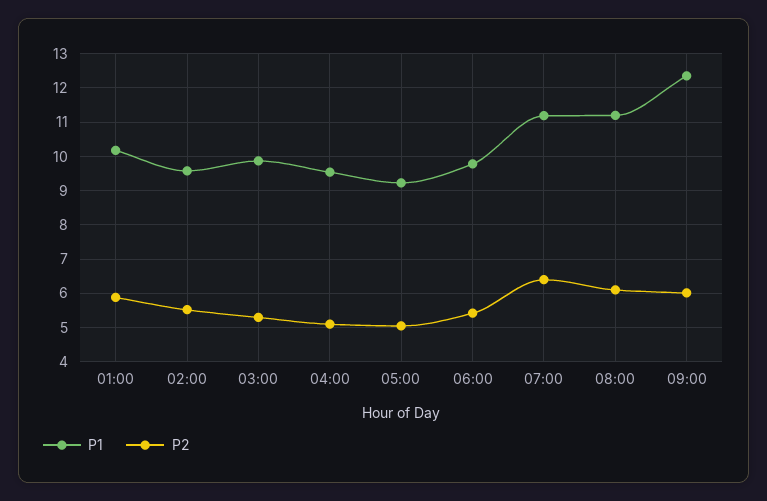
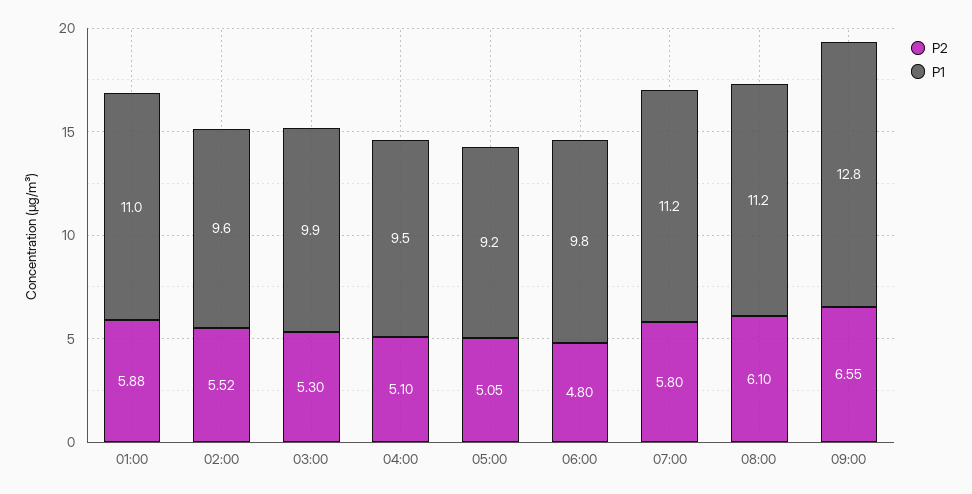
  {
    "P1": {
-     "01:00": 10.2,
+     "01:00": 11,
      "02:00": 9.6,
      "03:00": 9.9,
      "04:00": 9.5,
      "05:00": 9.2,
      "06:00": 9.8,
      "07:00": 11.2,
      "08:00": 11.2,
-     "09:00": 12.4
+     "09:00": 12.8
    },
    "P2": {
      "01:00": 5.88,
      "02:00": 5.52,
      "03:00": 5.3,
      "04:00": 5.1,
      "05:00": 5.05,
-     "06:00": 5.4,
+     "06:00": 4.8,
-     "07:00": 6.4,
+     "07:00": 5.8,
      "08:00": 6.1,
-     "09:00": 6
+     "09:00": 6.55
    }
  }

